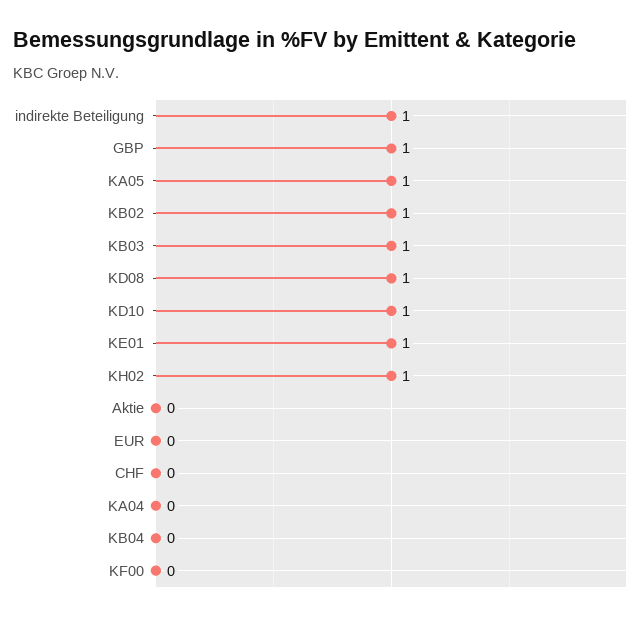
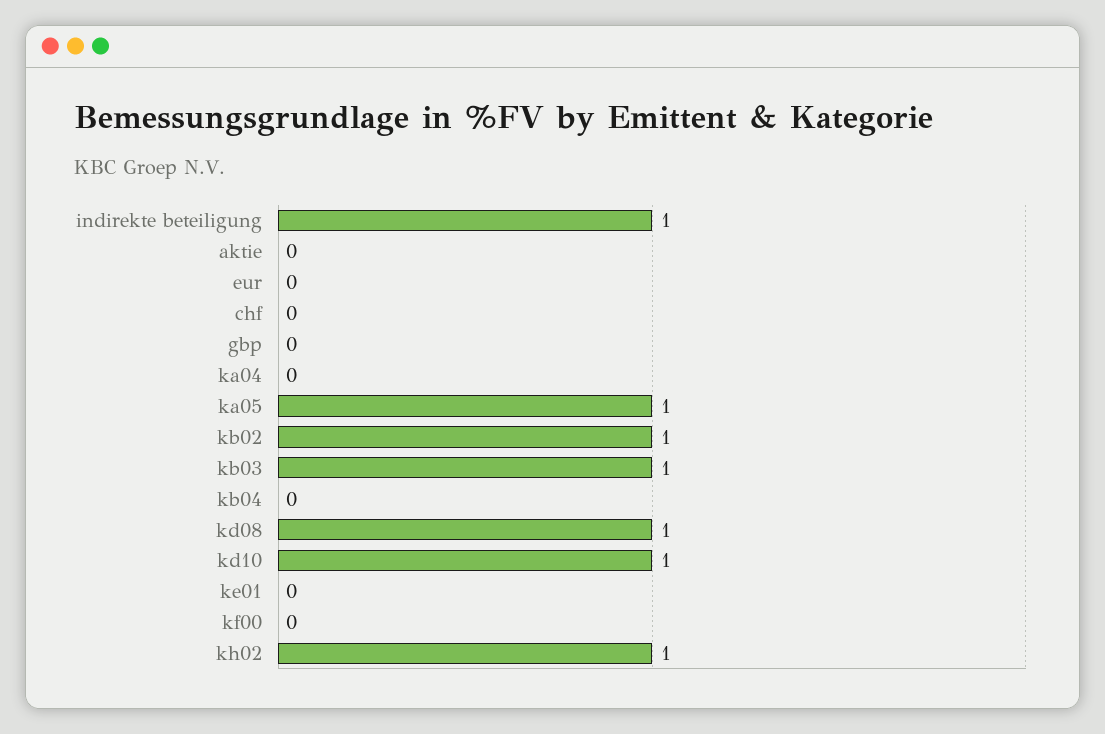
  {
    "indirekte Beteiligung": 1,
-   "GBP": 1,
+   "GBP": 0,
    "KA05": 1,
    "KB02": 1,
    "KB03": 1,
    "KD08": 1,
    "KD10": 1,
-   "KE01": 1,
+   "KE01": 0,
    "KH02": 1,
    "Aktie": 0,
    "EUR": 0,
    "CHF": 0,
    "KA04": 0,
    "KB04": 0,
    "KF00": 0
  }

